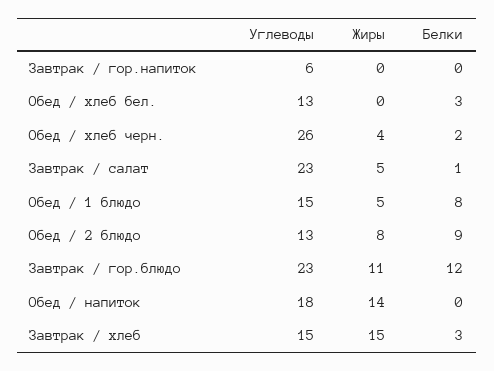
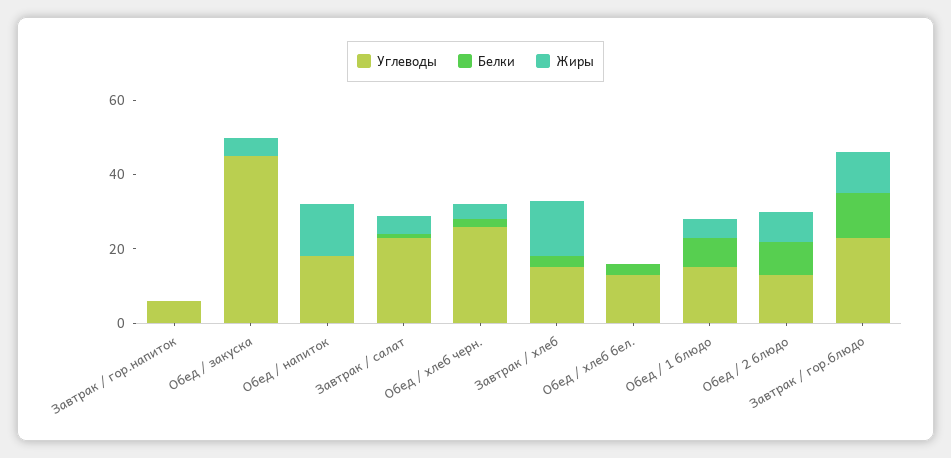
  {
    "Углеводы": {
      "Завтрак / гор.напиток": 6,
      "Обед / хлеб бел.": 13,
      "Обед / хлеб черн.": 26,
      "Завтрак / салат": 23,
      "Обед / 1 блюдо": 15,
      "Обед / 2 блюдо": 13,
      "Завтрак / гор.блюдо": 23,
      "Обед / напиток": 18,
-     "Завтрак / хлеб": 15
+     "Завтрак / хлеб": 15,
+     "Обед / закуска": 45
    },
    "Жиры": {
      "Завтрак / гор.напиток": 0,
      "Обед / хлеб бел.": 0,
      "Обед / хлеб черн.": 4,
      "Завтрак / салат": 5,
      "Обед / 1 блюдо": 5,
      "Обед / 2 блюдо": 8,
      "Завтрак / гор.блюдо": 11,
      "Обед / напиток": 14,
-     "Завтрак / хлеб": 15
+     "Завтрак / хлеб": 15,
+     "Обед / закуска": 5
    },
    "Белки": {
      "Завтрак / гор.напиток": 0,
      "Обед / хлеб бел.": 3,
      "Обед / хлеб черн.": 2,
      "Завтрак / салат": 1,
      "Обед / 1 блюдо": 8,
      "Обед / 2 блюдо": 9,
      "Завтрак / гор.блюдо": 12,
      "Обед / напиток": 0,
-     "Завтрак / хлеб": 3
+     "Завтрак / хлеб": 3,
+     "Обед / закуска": 0
    }
  }

